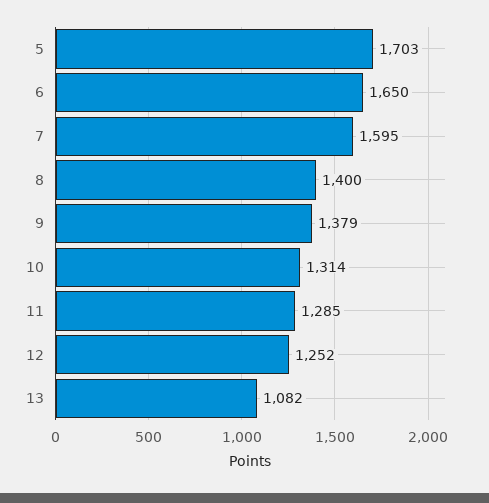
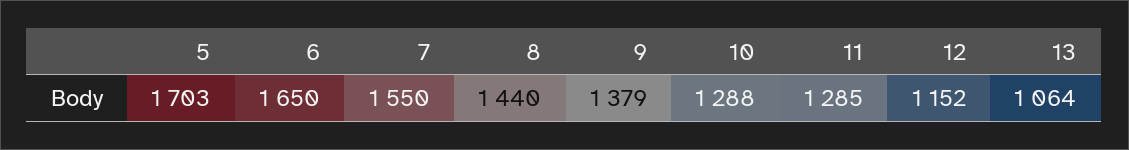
  {
    "5": 1703,
    "6": 1650,
-   "7": 1595,
+   "7": 1550,
-   "8": 1400,
+   "8": 1440,
    "9": 1379,
-   "10": 1314,
+   "10": 1288,
    "11": 1285,
-   "12": 1252,
+   "12": 1152,
-   "13": 1082
+   "13": 1064
  }

